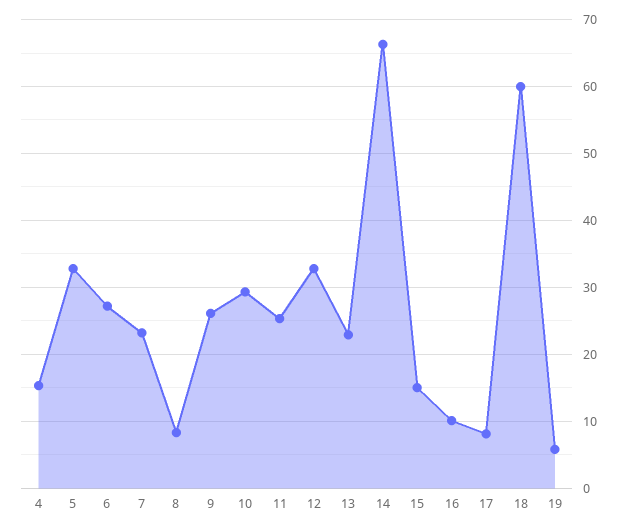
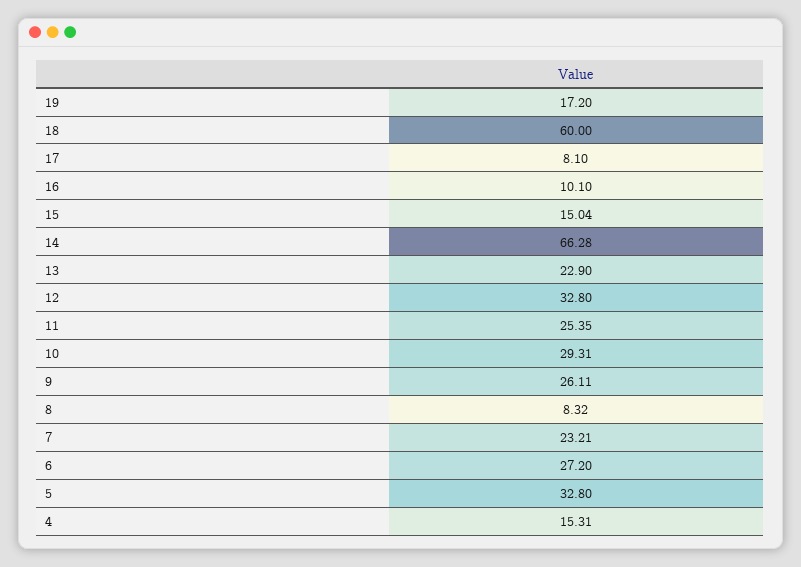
  {
    "4": 15.31,
    "5": 32.8,
    "6": 27.2,
    "7": 23.21,
    "8": 8.32,
    "9": 26.11,
    "10": 29.31,
    "11": 25.35,
    "12": 32.8,
    "13": 22.9,
    "14": 66.28,
    "15": 15.04,
    "16": 10.1,
    "17": 8.1,
    "18": 60,
-   "19": 6
+   "19": 17.2
  }

